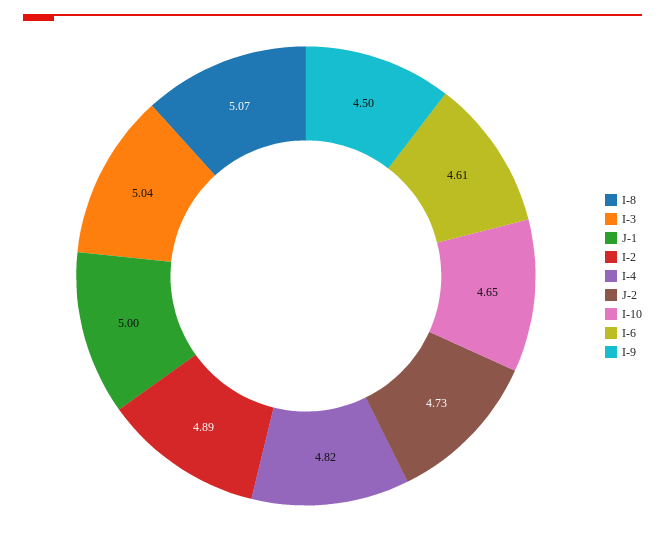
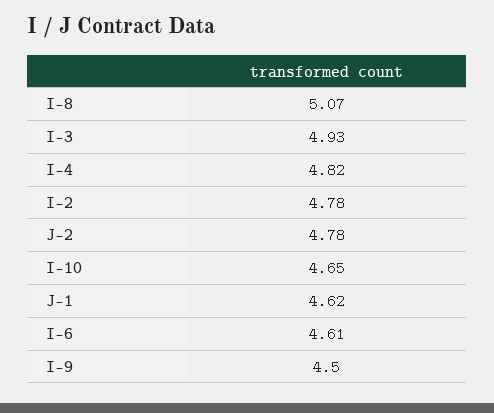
  {
    "I-8": 5.07,
-   "I-3": 5.04,
+   "I-3": 4.93,
-   "J-1": 5,
+   "J-1": 4.62,
-   "I-2": 4.89,
+   "I-2": 4.78,
    "I-4": 4.82,
-   "J-2": 4.73,
+   "J-2": 4.78,
    "I-10": 4.65,
    "I-6": 4.61,
    "I-9": 4.5
  }

